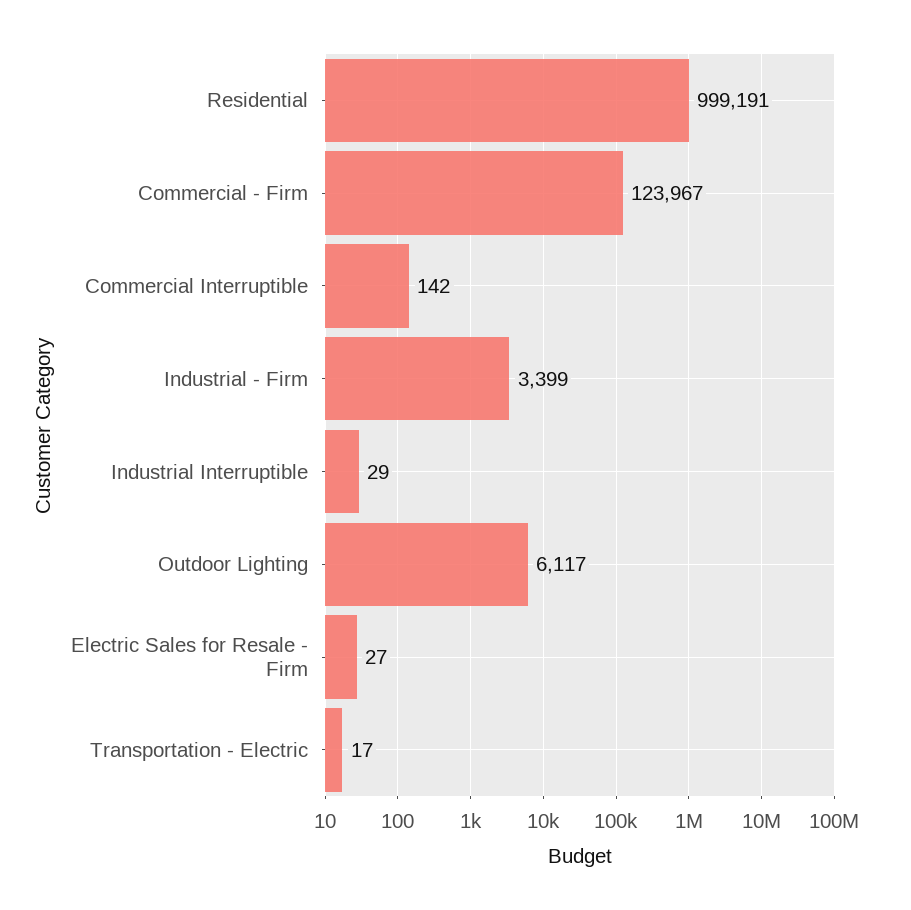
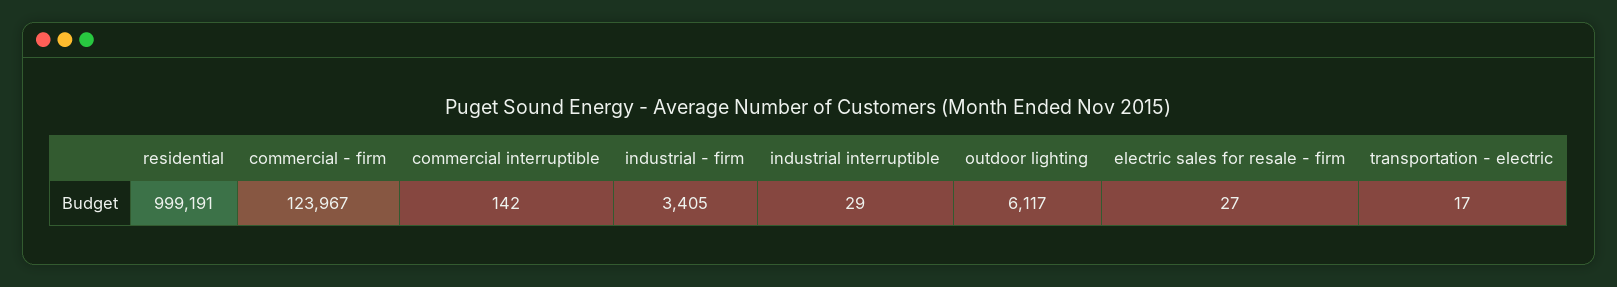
  {
    "Residential": 999191,
    "Commercial - Firm": 123967,
    "Commercial Interruptible": 142,
-   "Industrial - Firm": 3399,
+   "Industrial - Firm": 3405,
    "Industrial Interruptible": 29,
    "Outdoor Lighting": 6117,
    "Electric Sales for Resale - Firm": 27,
    "Transportation - Electric": 17
  }

